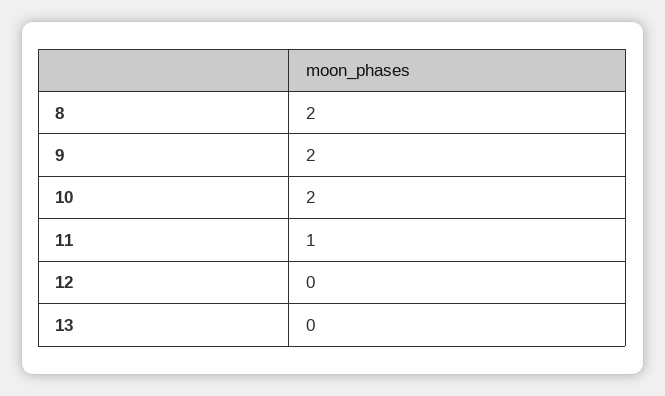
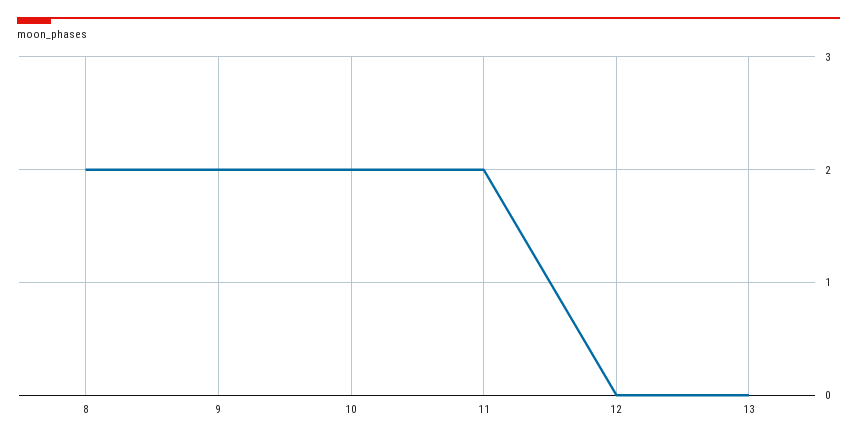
  {
    "8": 2,
    "9": 2,
    "10": 2,
-   "11": 1,
+   "11": 2,
    "12": 0,
    "13": 0
  }

